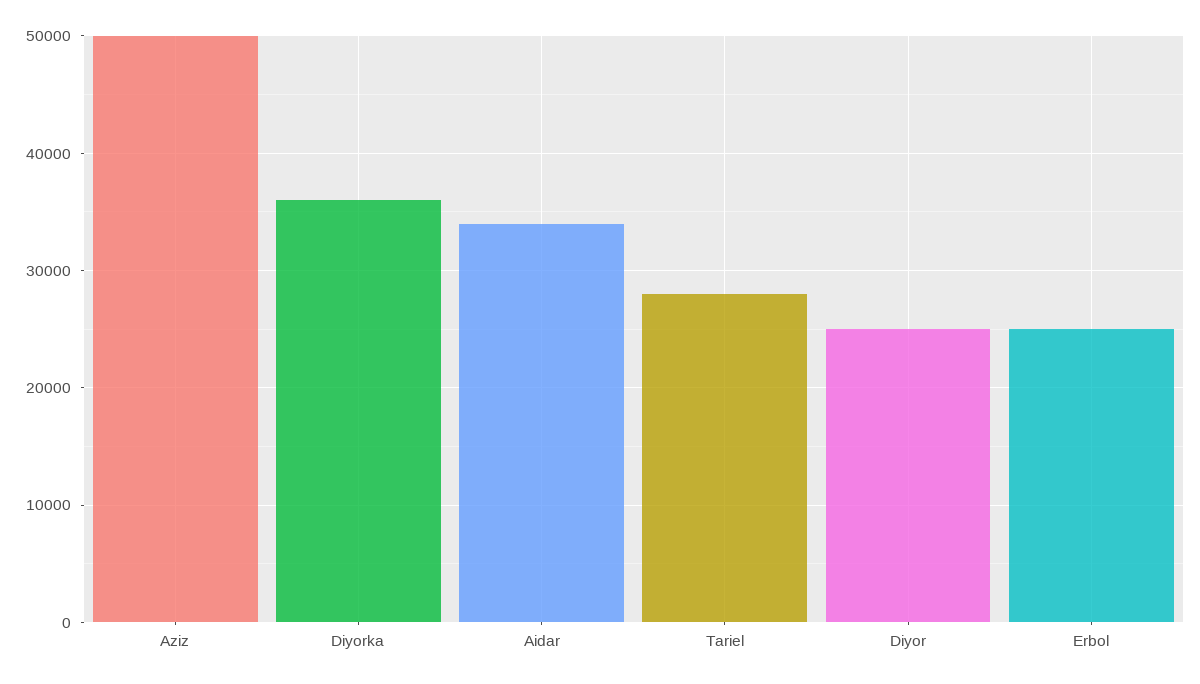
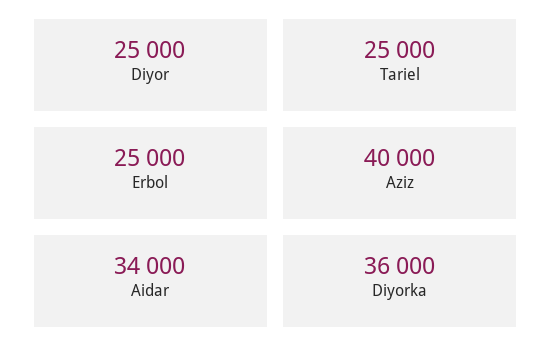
  {
-   "Aziz": 50000,
+   "Aziz": 40000,
    "Diyorka": 36000,
    "Aidar": 34000,
-   "Tariel": 28000,
+   "Tariel": 25000,
    "Diyor": 25000,
    "Erbol": 25000
  }

